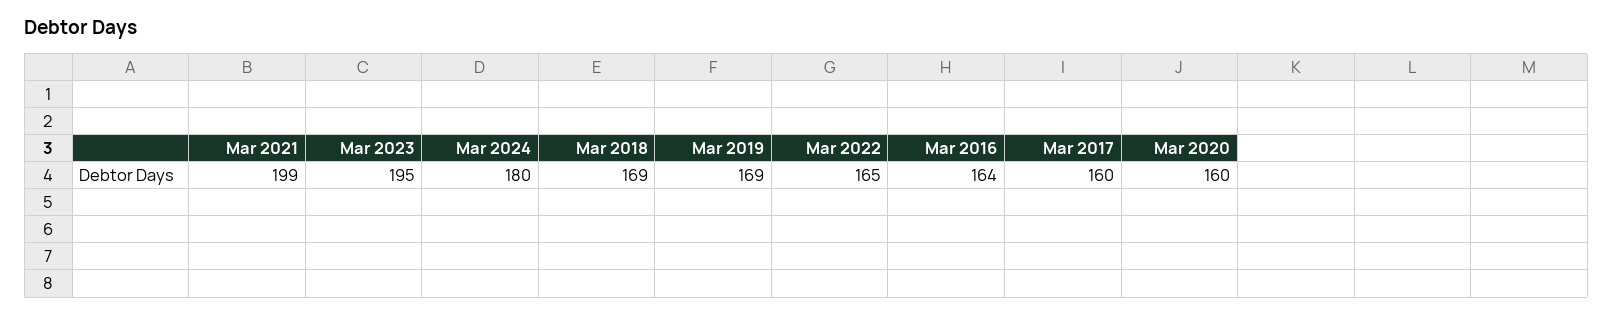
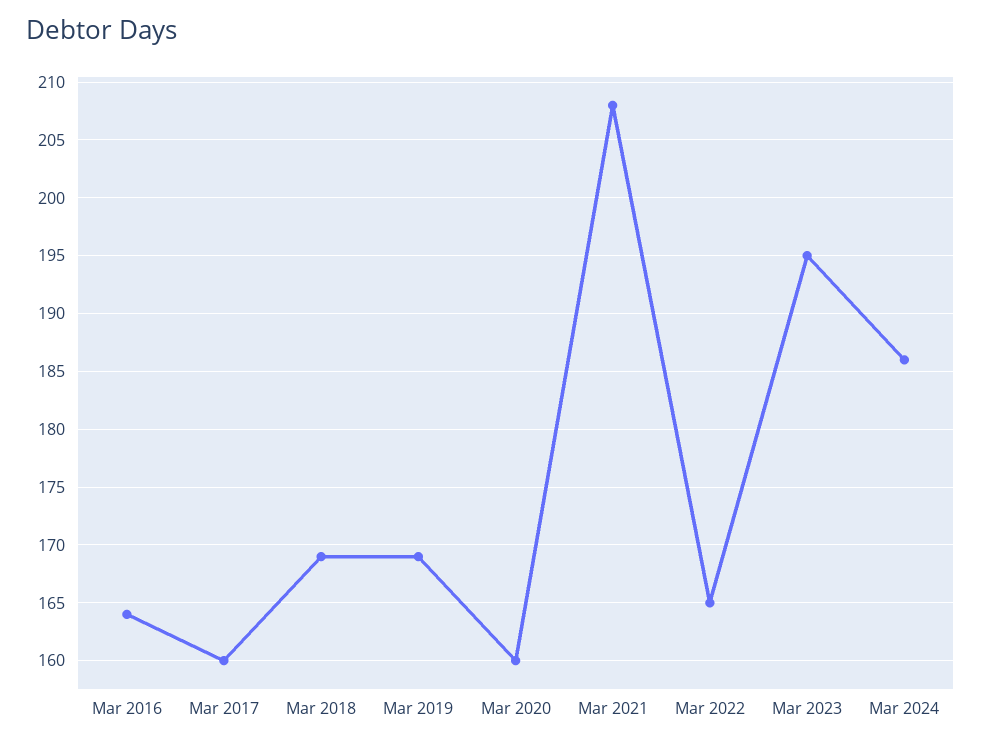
  {
-   "Mar 2021": 199,
+   "Mar 2021": 208,
    "Mar 2023": 195,
-   "Mar 2024": 180,
+   "Mar 2024": 186,
    "Mar 2018": 169,
    "Mar 2019": 169,
    "Mar 2022": 165,
    "Mar 2016": 164,
    "Mar 2017": 160,
    "Mar 2020": 160
  }

